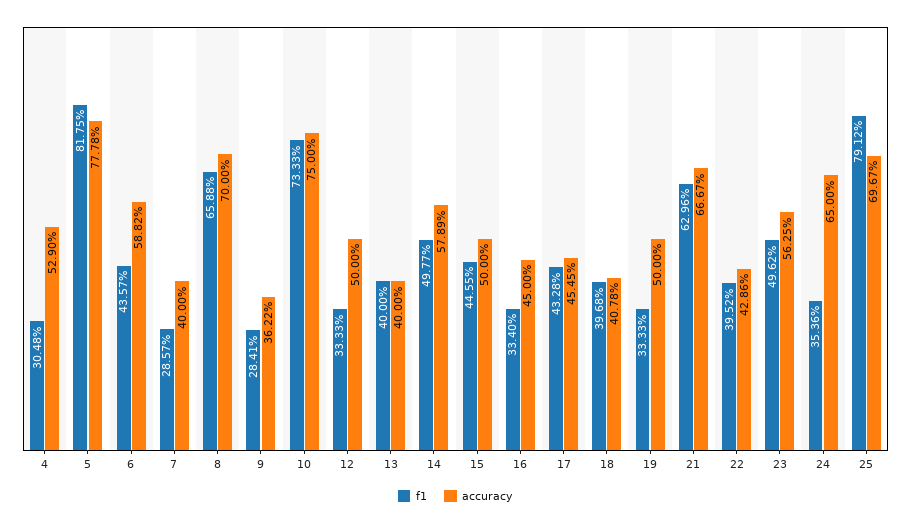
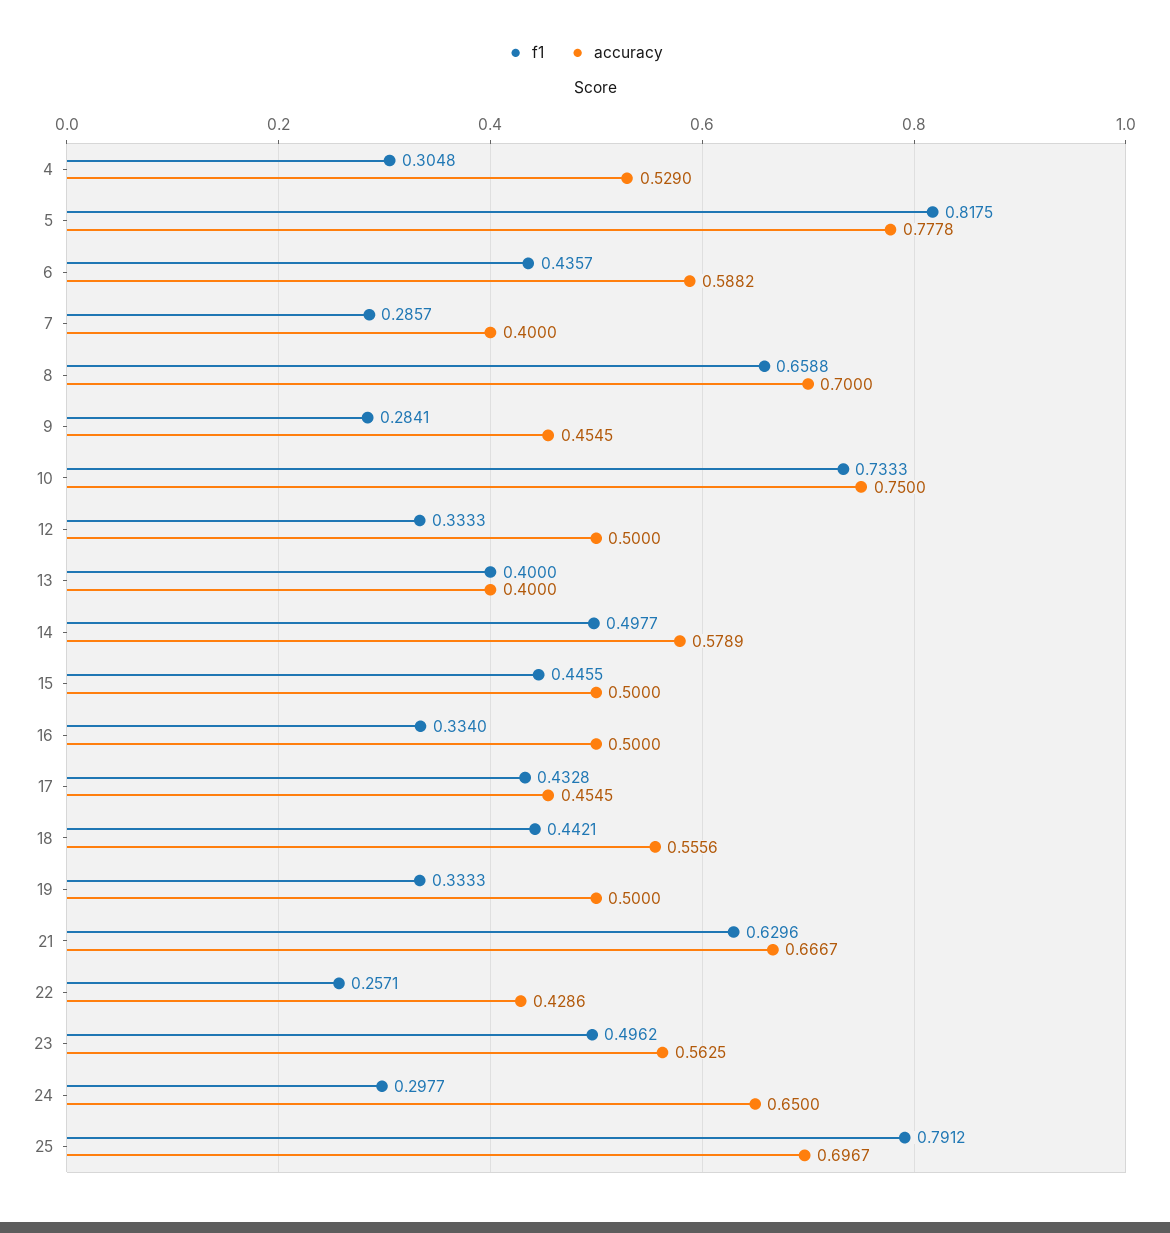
  {
    "f1": {
      "4": 0.3048,
      "5": 0.8175,
      "6": 0.4357,
      "7": 0.2857,
      "8": 0.6588,
      "9": 0.2841,
      "10": 0.7333,
      "12": 0.3333,
      "13": 0.4,
      "14": 0.4977,
      "15": 0.4455,
      "16": 0.334,
      "17": 0.4328,
-     "18": 0.3968,
+     "18": 0.4421,
      "19": 0.3333,
      "21": 0.6296,
-     "22": 0.3952,
+     "22": 0.2571,
      "23": 0.4962,
-     "24": 0.3536,
+     "24": 0.2977,
      "25": 0.7912
    },
    "accuracy": {
      "4": 0.529,
      "5": 0.7778,
      "6": 0.5882,
      "7": 0.4,
      "8": 0.7,
-     "9": 0.3622,
+     "9": 0.4545,
      "10": 0.75,
      "12": 0.5,
      "13": 0.4,
      "14": 0.5789,
      "15": 0.5,
-     "16": 0.45,
+     "16": 0.5,
      "17": 0.4545,
-     "18": 0.4078,
+     "18": 0.5556,
      "19": 0.5,
      "21": 0.6667,
      "22": 0.4286,
      "23": 0.5625,
      "24": 0.65,
      "25": 0.6967
    }
  }

